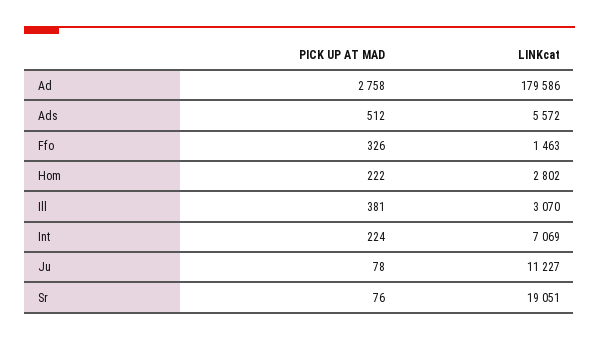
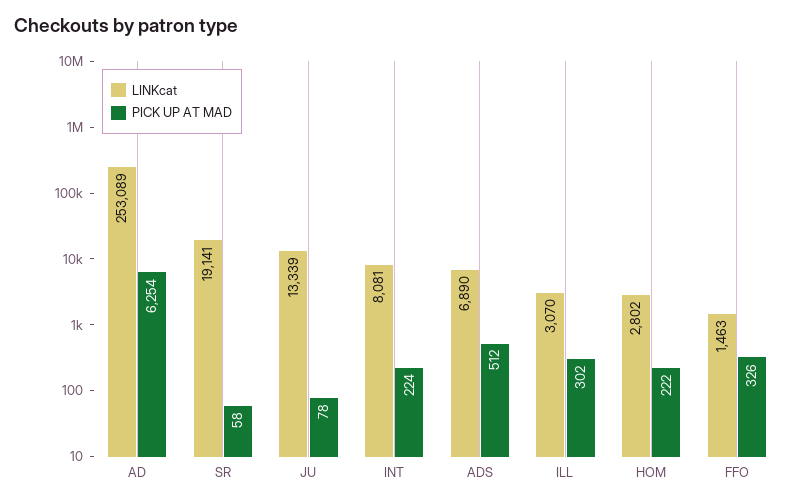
  {
    "PICK UP AT MAD": {
-     "Ad": 2758,
+     "Ad": 6254,
      "Ads": 512,
      "Ffo": 326,
      "Hom": 222,
-     "Ill": 381,
+     "Ill": 302,
      "Int": 224,
      "Ju": 78,
-     "Sr": 76
+     "Sr": 58
    },
    "LINKcat": {
-     "Ad": 179586,
+     "Ad": 253089,
-     "Ads": 5572,
+     "Ads": 6890,
      "Ffo": 1463,
      "Hom": 2802,
      "Ill": 3070,
-     "Int": 7069,
+     "Int": 8081,
-     "Ju": 11227,
+     "Ju": 13339,
-     "Sr": 19051
+     "Sr": 19141
    }
  }

